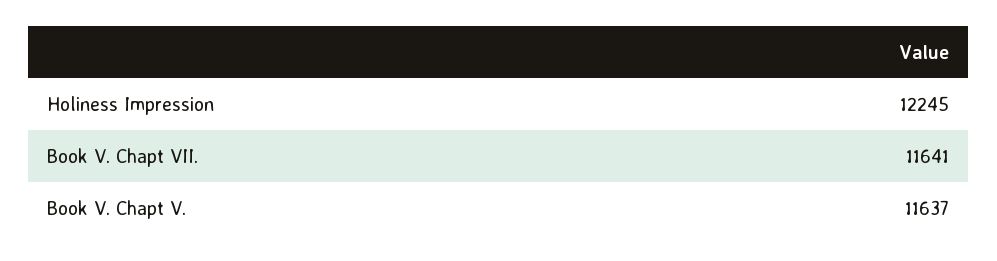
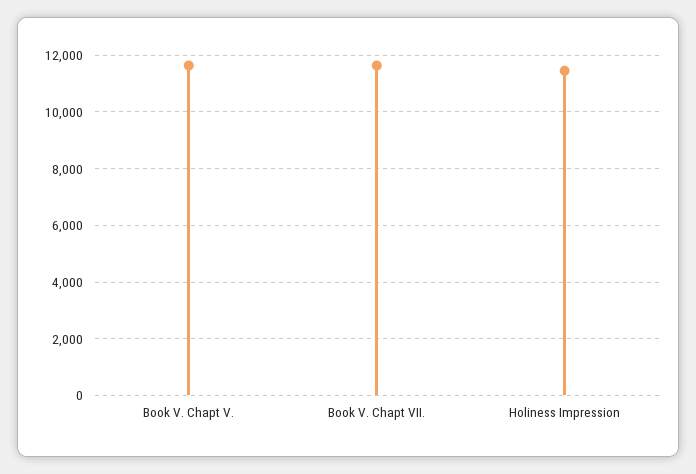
  {
-   "Holiness Impression": 12245,
+   "Holiness Impression": 11500,
    "Book V. Chapt VII.": 11641,
    "Book V. Chapt V.": 11637
  }

